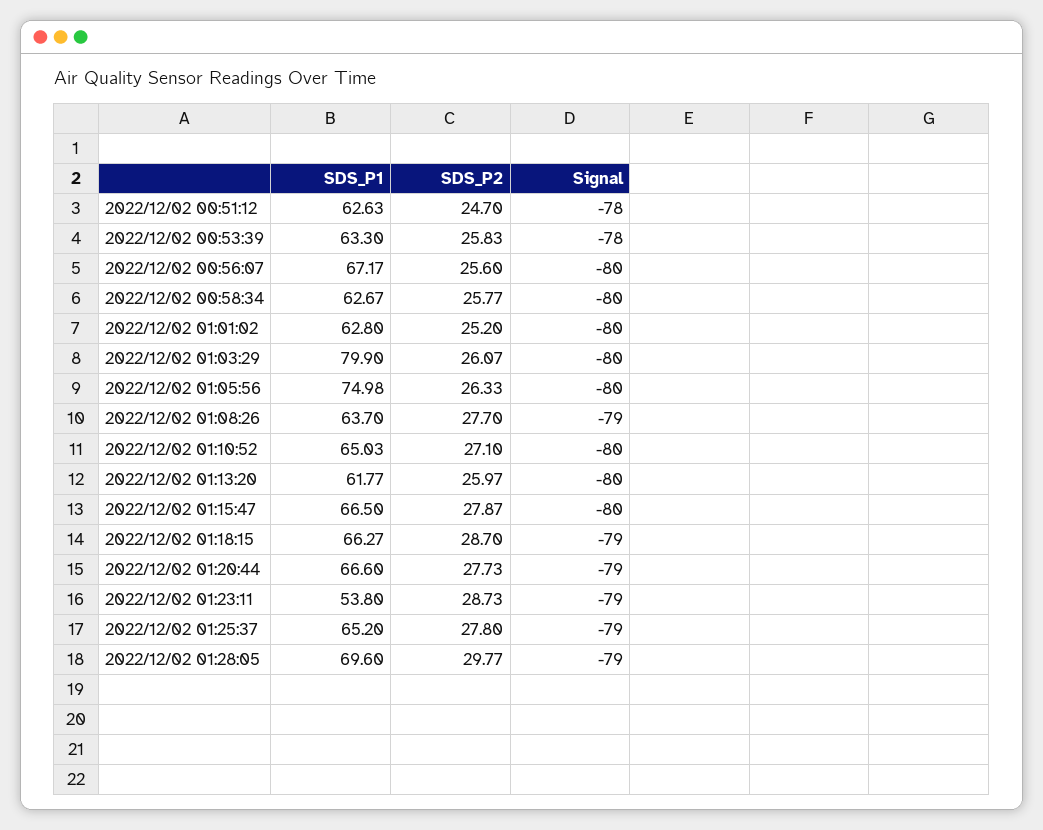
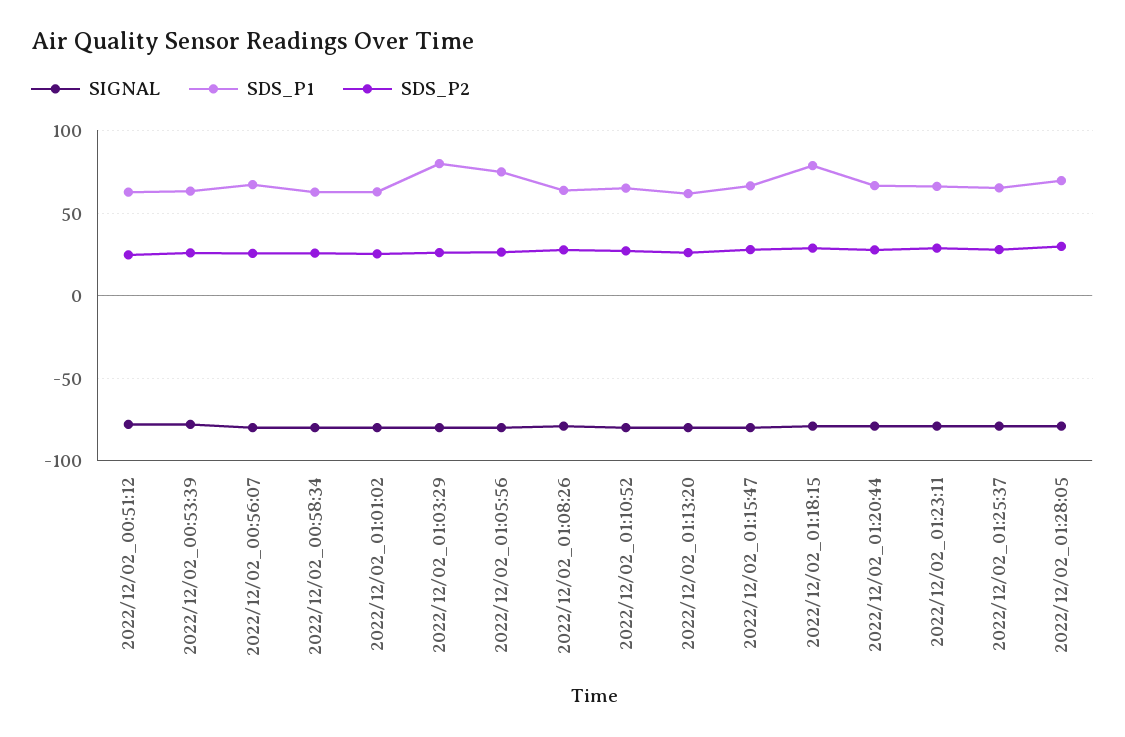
  {
    "SDS_P1": {
      "2022/12/02 00:51:12": 62.63,
      "2022/12/02 00:53:39": 63.3,
      "2022/12/02 00:56:07": 67.17,
      "2022/12/02 00:58:34": 62.67,
      "2022/12/02 01:01:02": 62.8,
      "2022/12/02 01:03:29": 79.9,
      "2022/12/02 01:05:56": 74.98,
      "2022/12/02 01:08:26": 63.7,
      "2022/12/02 01:10:52": 65.03,
      "2022/12/02 01:13:20": 61.77,
      "2022/12/02 01:15:47": 66.5,
-     "2022/12/02 01:18:15": 66.27,
+     "2022/12/02 01:18:15": 80,
      "2022/12/02 01:20:44": 66.6,
-     "2022/12/02 01:23:11": 53.8,
+     "2022/12/02 01:23:11": 65,
      "2022/12/02 01:25:37": 65.2,
      "2022/12/02 01:28:05": 69.6
    },
    "SDS_P2": {
      "2022/12/02 00:51:12": 24.7,
      "2022/12/02 00:53:39": 25.83,
      "2022/12/02 00:56:07": 25.6,
      "2022/12/02 00:58:34": 25.77,
      "2022/12/02 01:01:02": 25.2,
      "2022/12/02 01:03:29": 26.07,
      "2022/12/02 01:05:56": 26.33,
      "2022/12/02 01:08:26": 27.7,
      "2022/12/02 01:10:52": 27.1,
      "2022/12/02 01:13:20": 25.97,
      "2022/12/02 01:15:47": 27.87,
      "2022/12/02 01:18:15": 28.7,
      "2022/12/02 01:20:44": 27.73,
      "2022/12/02 01:23:11": 28.73,
      "2022/12/02 01:25:37": 27.8,
      "2022/12/02 01:28:05": 29.77
    },
    "Signal": {
      "2022/12/02 00:51:12": -78,
      "2022/12/02 00:53:39": -78,
      "2022/12/02 00:56:07": -80,
      "2022/12/02 00:58:34": -80,
      "2022/12/02 01:01:02": -80,
      "2022/12/02 01:03:29": -80,
      "2022/12/02 01:05:56": -80,
      "2022/12/02 01:08:26": -79,
      "2022/12/02 01:10:52": -80,
      "2022/12/02 01:13:20": -80,
      "2022/12/02 01:15:47": -80,
      "2022/12/02 01:18:15": -79,
      "2022/12/02 01:20:44": -79,
      "2022/12/02 01:23:11": -79,
      "2022/12/02 01:25:37": -79,
      "2022/12/02 01:28:05": -79
    }
  }

